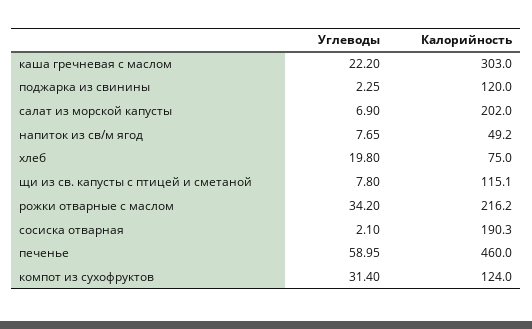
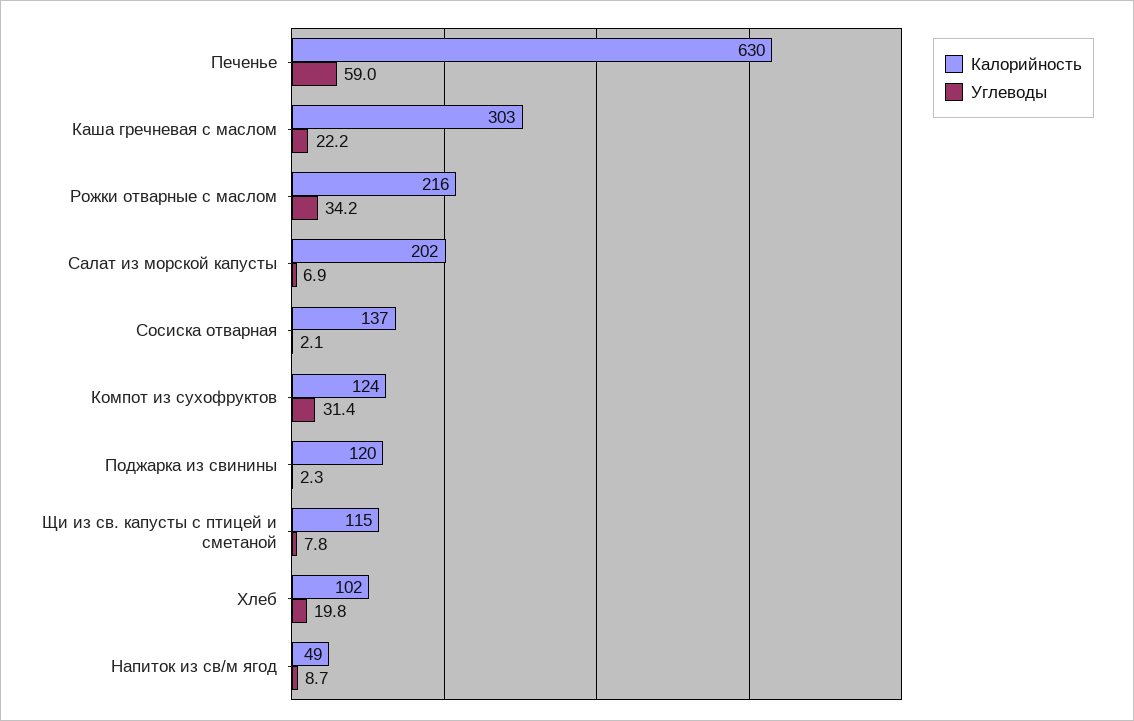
  {
    "Углеводы": {
      "каша гречневая с маслом": 22.2,
      "поджарка из свинины": 2.25,
      "салат из морской капусты": 6.9,
-     "напиток из св/м ягод": 7.65,
+     "напиток из св/м ягод": 8.7,
      "хлеб": 19.8,
      "щи из св. капусты с птицей и сметаной": 7.8,
      "рожки отварные с маслом": 34.2,
      "сосиска отварная": 2.1,
      "печенье": 58.95,
      "компот из сухофруктов": 31.4
    },
    "Калорийность": {
      "каша гречневая с маслом": 303,
      "поджарка из свинины": 120,
      "салат из морской капусты": 202,
      "напиток из св/м ягод": 49.2,
-     "хлеб": 75,
+     "хлеб": 102,
      "щи из св. капусты с птицей и сметаной": 115.1,
      "рожки отварные с маслом": 216.2,
-     "сосиска отварная": 190.3,
+     "сосиска отварная": 137,
-     "печенье": 460,
+     "печенье": 630,
      "компот из сухофруктов": 124
    }
  }

